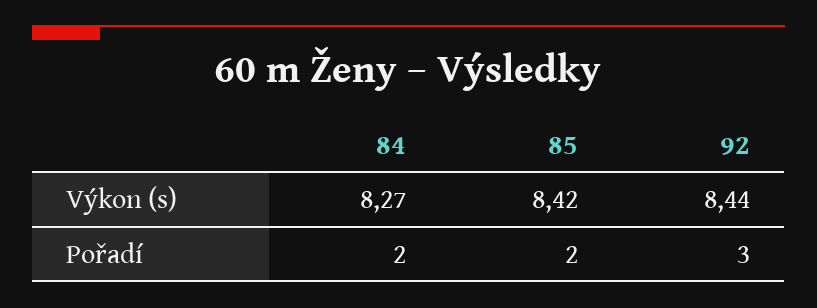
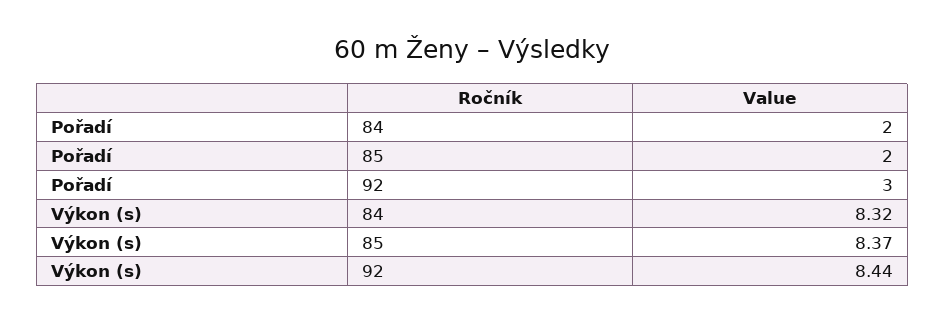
  {
    "84": {
-     "Výkon (s)": 8.27,
+     "Výkon (s)": 8.32,
      "Pořadí": 2
    },
    "85": {
-     "Výkon (s)": 8.42,
+     "Výkon (s)": 8.37,
      "Pořadí": 2
    },
    "92": {
      "Výkon (s)": 8.44,
      "Pořadí": 3
    }
  }

